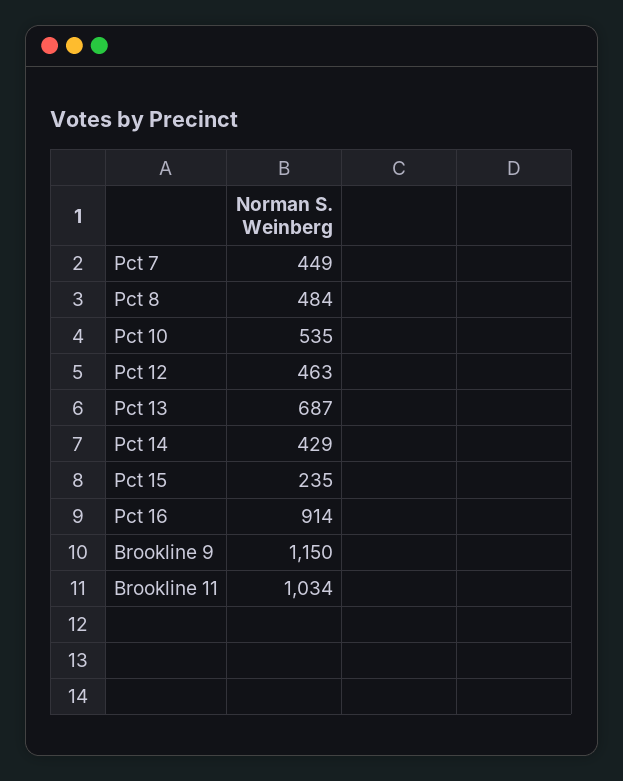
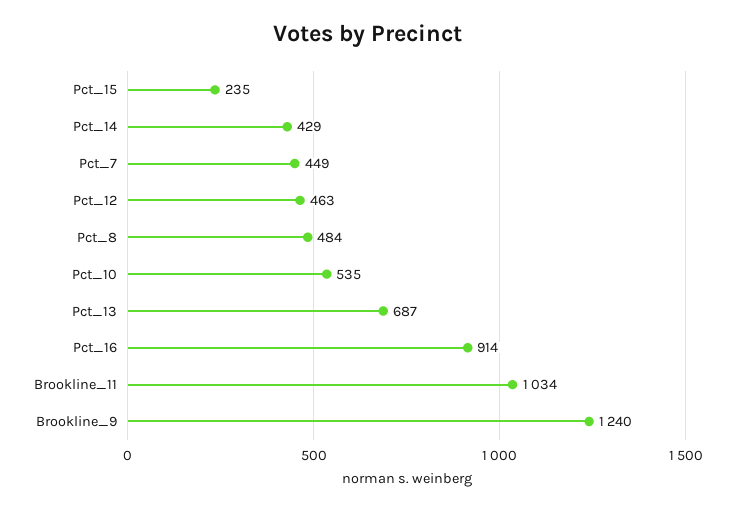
  {
    "Pct 7": 449,
    "Pct 8": 484,
    "Pct 10": 535,
    "Pct 12": 463,
    "Pct 13": 687,
    "Pct 14": 429,
    "Pct 15": 235,
    "Pct 16": 914,
-   "Brookline 9": 1150,
+   "Brookline 9": 1240,
    "Brookline 11": 1034
  }

